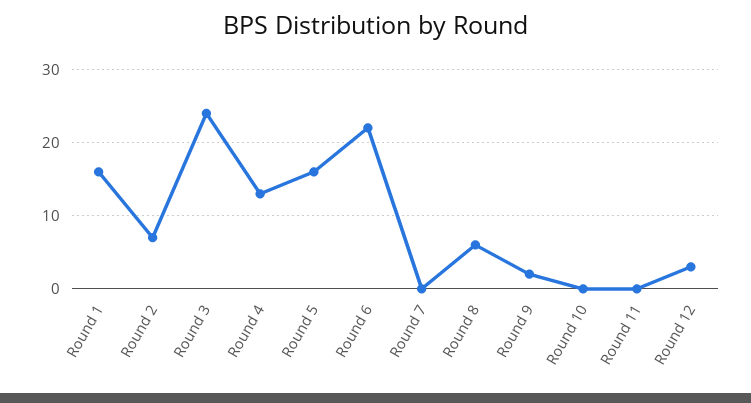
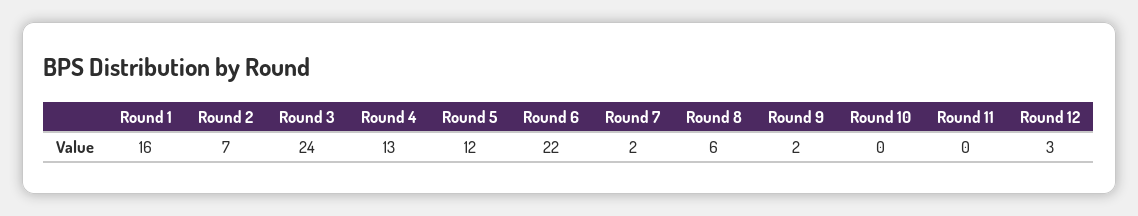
  {
    "Round 1": 16,
    "Round 2": 7,
    "Round 3": 24,
    "Round 4": 13,
-   "Round 5": 16,
+   "Round 5": 12,
    "Round 6": 22,
-   "Round 7": 0,
+   "Round 7": 2,
    "Round 8": 6,
    "Round 9": 2,
    "Round 10": 0,
    "Round 11": 0,
    "Round 12": 3
  }

